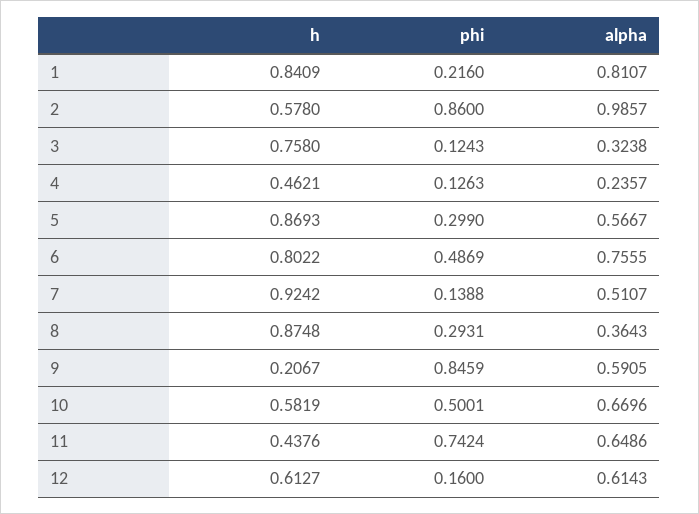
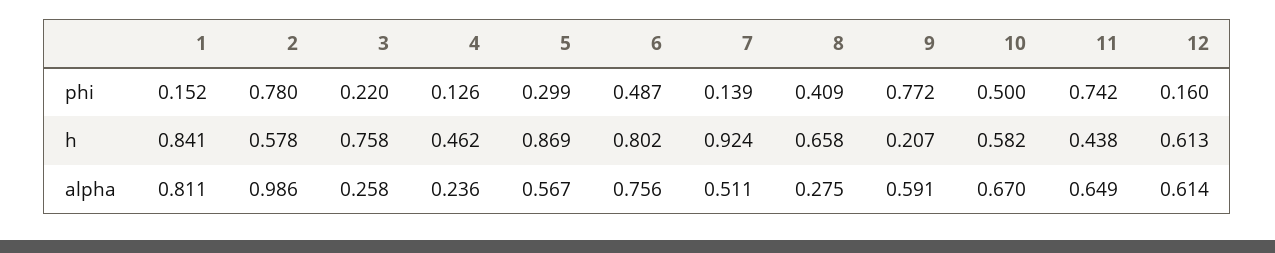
  {
    "h": {
      "1": 0.8409,
      "2": 0.578,
      "3": 0.758,
      "4": 0.4621,
      "5": 0.8693,
      "6": 0.8022,
      "7": 0.9242,
-     "8": 0.8748,
+     "8": 0.658,
      "9": 0.2067,
      "10": 0.5819,
      "11": 0.4376,
      "12": 0.6127
    },
    "phi": {
-     "1": 0.216,
+     "1": 0.152,
-     "2": 0.86,
+     "2": 0.78,
-     "3": 0.1243,
+     "3": 0.22,
      "4": 0.1263,
      "5": 0.299,
      "6": 0.4869,
      "7": 0.1388,
-     "8": 0.2931,
+     "8": 0.409,
-     "9": 0.8459,
+     "9": 0.772,
      "10": 0.5001,
      "11": 0.7424,
      "12": 0.16
    },
    "alpha": {
      "1": 0.8107,
      "2": 0.9857,
-     "3": 0.3238,
+     "3": 0.258,
      "4": 0.2357,
      "5": 0.5667,
      "6": 0.7555,
      "7": 0.5107,
-     "8": 0.3643,
+     "8": 0.275,
      "9": 0.5905,
      "10": 0.6696,
      "11": 0.6486,
      "12": 0.6143
    }
  }

